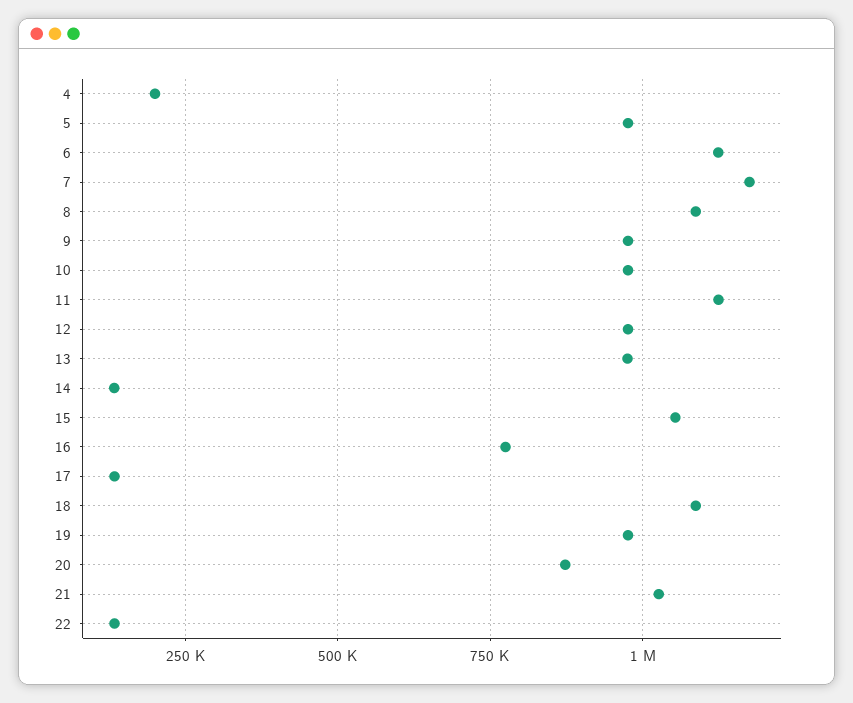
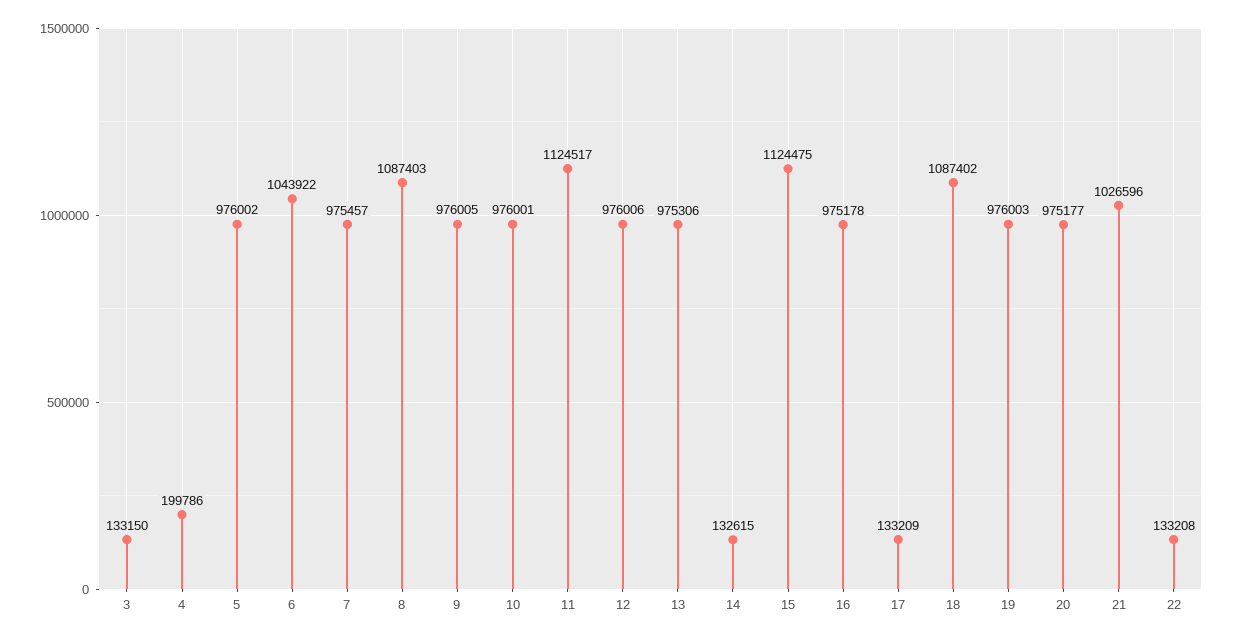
  {
    "4": 199786,
    "5": 976002,
-   "6": 1125000,
+   "6": 1043922,
-   "7": 1175000,
+   "7": 975457,
    "8": 1087403,
    "9": 976005,
    "10": 976001,
    "11": 1124517,
    "12": 976006,
    "13": 975306,
    "14": 132615,
-   "15": 1050000,
+   "15": 1124475,
-   "16": 775000,
+   "16": 975178,
    "17": 133209,
    "18": 1087402,
    "19": 976003,
-   "20": 875000,
+   "20": 975177,
    "21": 1026596,
-   "22": 133208
+   "22": 133208,
+   "3": 133150
  }

